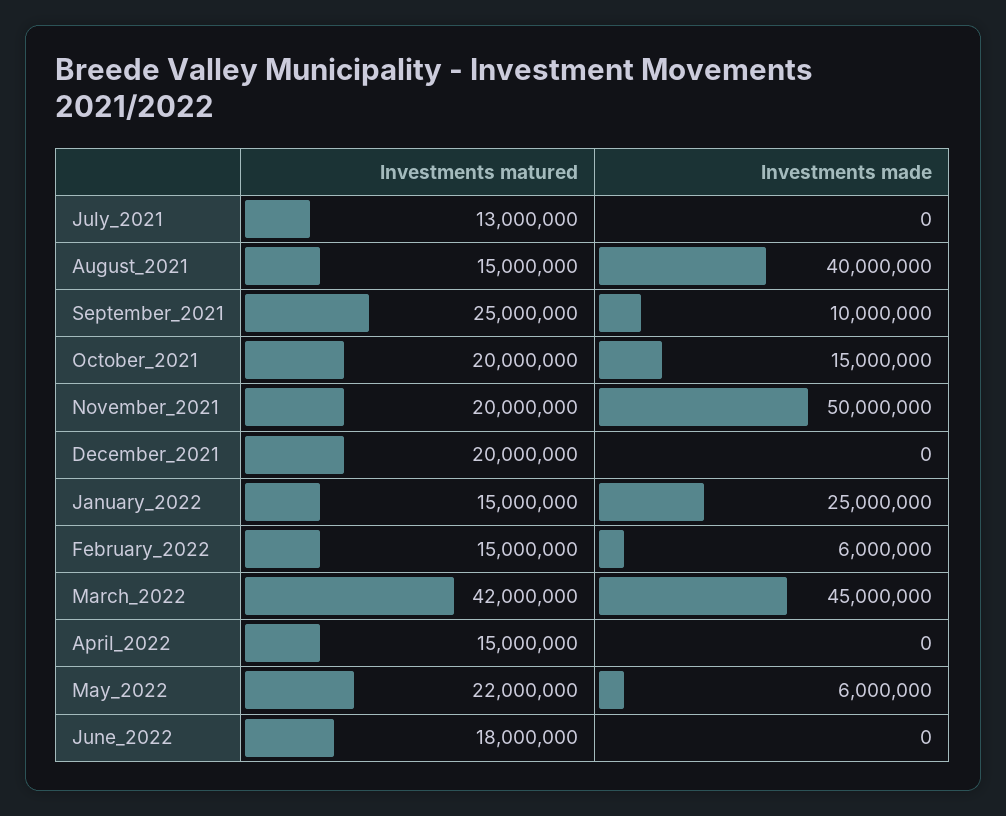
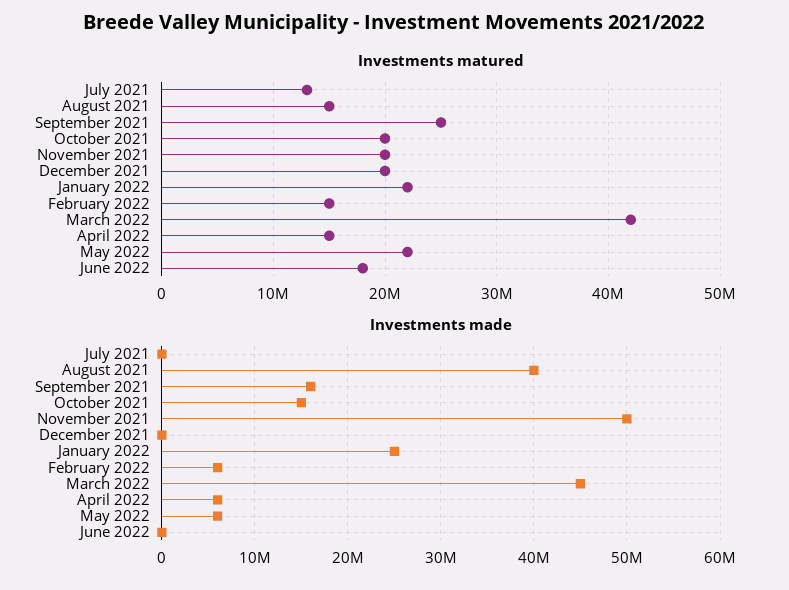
  {
    "Investments matured": {
      "July_2021": 13000000,
      "August_2021": 15000000,
      "September_2021": 25000000,
      "October_2021": 20000000,
      "November_2021": 20000000,
      "December_2021": 20000000,
-     "January_2022": 15000000,
+     "January_2022": 22000000,
      "February_2022": 15000000,
      "March_2022": 42000000,
      "April_2022": 15000000,
      "May_2022": 22000000,
      "June_2022": 18000000
    },
    "Investments made": {
      "July_2021": 0,
      "August_2021": 40000000,
-     "September_2021": 10000000,
+     "September_2021": 16000000,
      "October_2021": 15000000,
      "November_2021": 50000000,
      "December_2021": 0,
      "January_2022": 25000000,
      "February_2022": 6000000,
      "March_2022": 45000000,
-     "April_2022": 0,
+     "April_2022": 6000000,
      "May_2022": 6000000,
      "June_2022": 0
    }
  }

